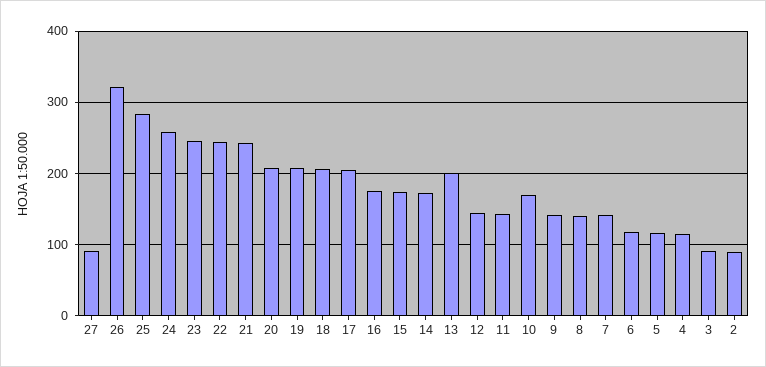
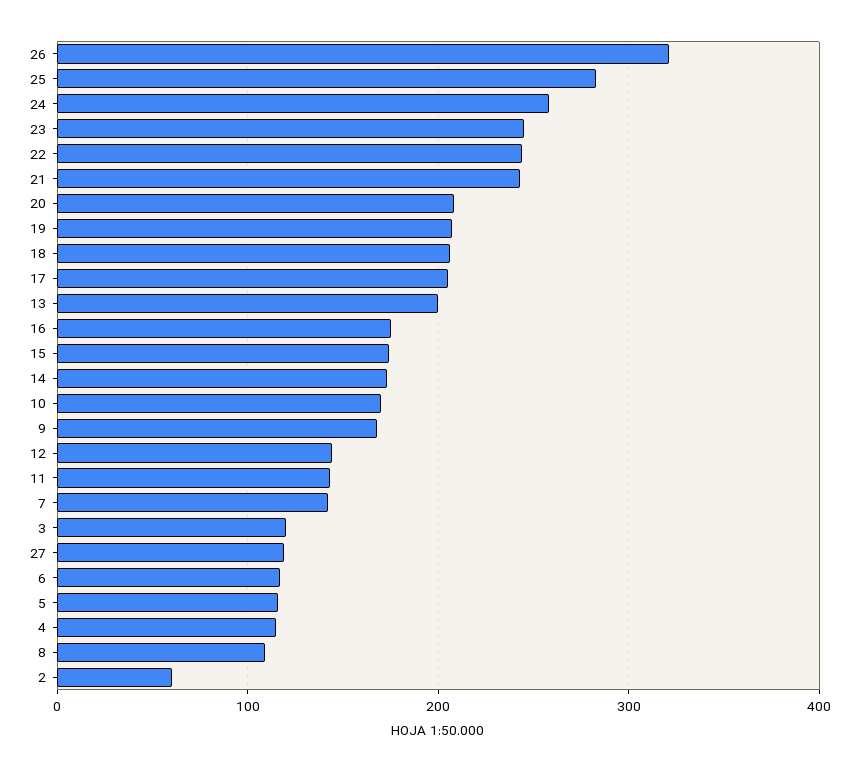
  {
-   "27": 90,
+   "27": 120,
    "26": 320,
    "25": 280,
    "24": 260,
    "23": 250,
    "22": 240,
    "21": 240,
    "20": 210,
    "19": 210,
    "18": 210,
    "17": 210,
    "16": 180,
    "15": 170,
    "14": 170,
    "13": 200,
    "12": 140,
    "11": 140,
    "10": 170,
-   "9": 140,
+   "9": 170,
-   "8": 140,
+   "8": 110,
    "7": 140,
    "6": 120,
    "5": 120,
    "4": 120,
-   "3": 90,
+   "3": 120,
-   "2": 90
+   "2": 60
  }

